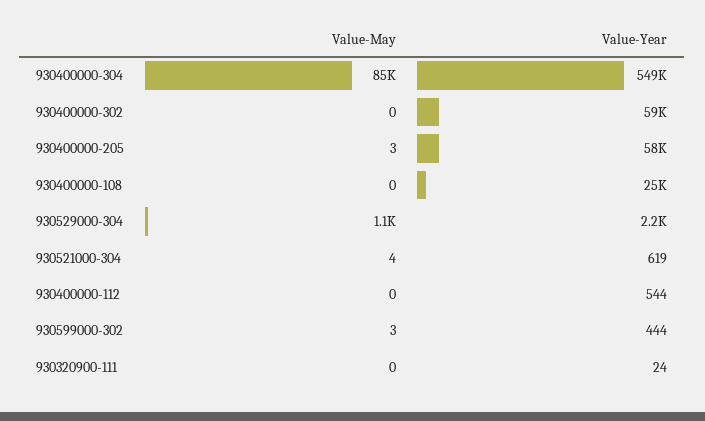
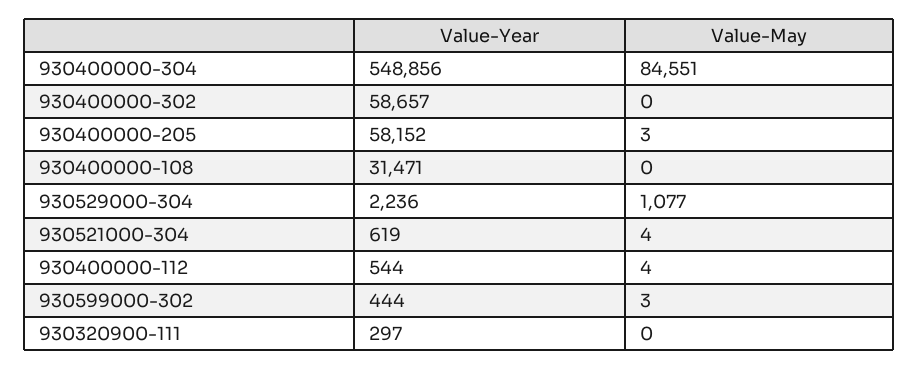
  {
    "Value-May": {
      "930400000-304": 84551,
      "930400000-302": 0,
      "930400000-205": 3,
      "930400000-108": 0,
      "930529000-304": 1077,
      "930521000-304": 4,
-     "930400000-112": 0,
+     "930400000-112": 4,
      "930599000-302": 3,
      "930320900-111": 0
    },
    "Value-Year": {
      "930400000-304": 548856,
      "930400000-302": 58657,
      "930400000-205": 58152,
-     "930400000-108": 25000,
+     "930400000-108": 31471,
      "930529000-304": 2236,
      "930521000-304": 619,
      "930400000-112": 544,
      "930599000-302": 444,
-     "930320900-111": 24
+     "930320900-111": 297
    }
  }

